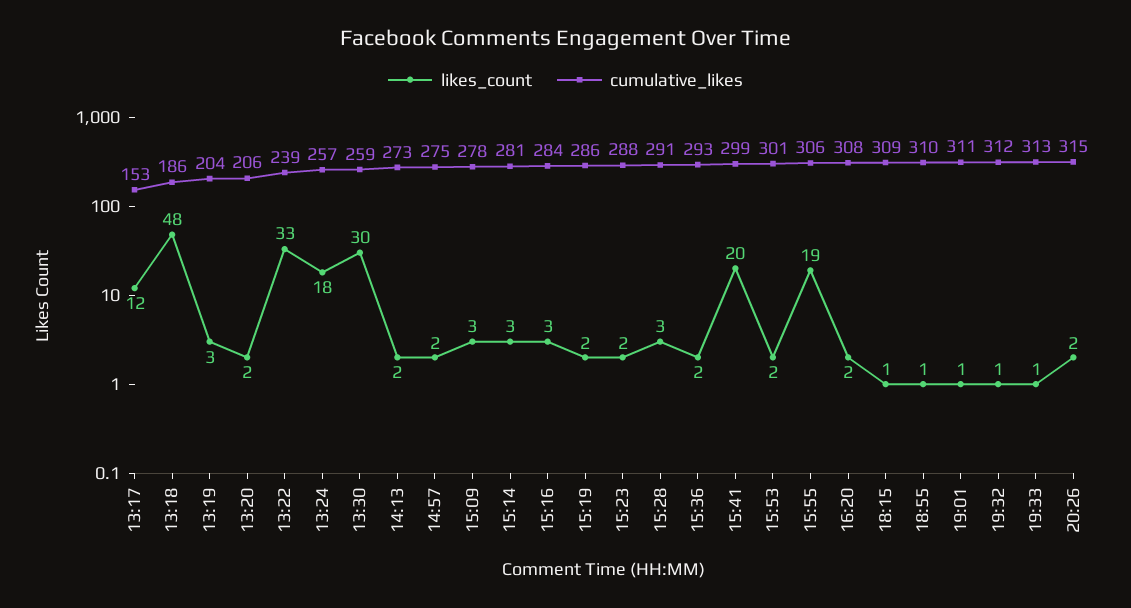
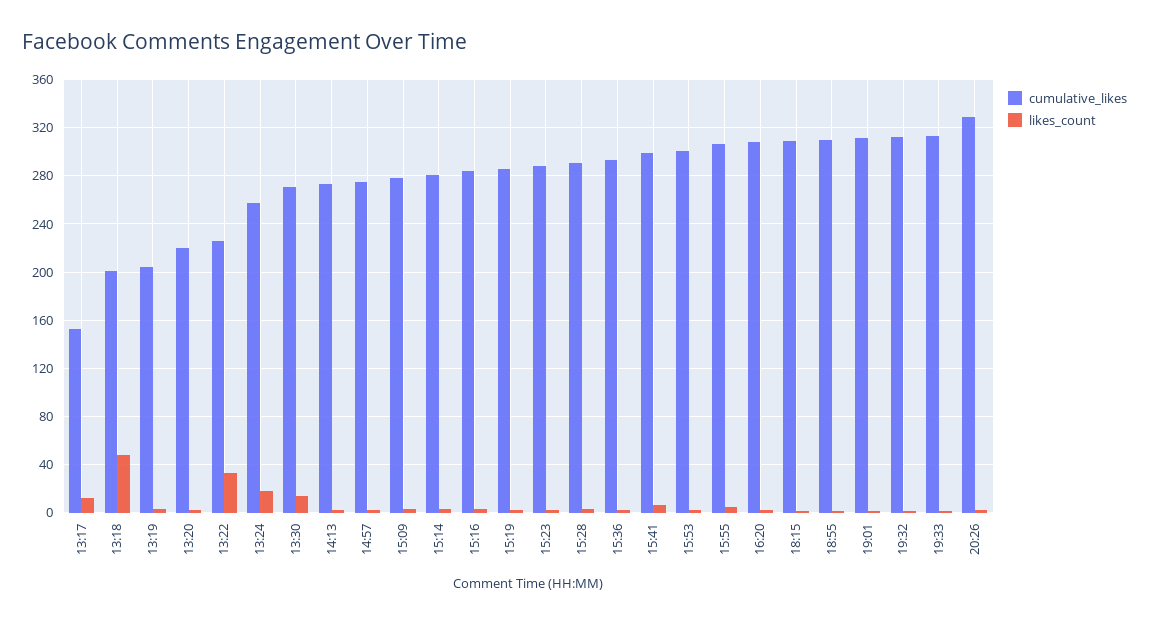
  {
    "likes_count": {
      "13:17": 12,
      "13:18": 48,
      "13:19": 3,
      "13:20": 2,
      "13:22": 33,
      "13:24": 18,
-     "13:30": 30,
+     "13:30": 15,
      "14:13": 2,
      "14:57": 2,
      "15:09": 3,
      "15:14": 3,
      "15:16": 3,
      "15:19": 2,
      "15:23": 2,
      "15:28": 3,
      "15:36": 2,
-     "15:41": 20,
+     "15:41": 5,
      "15:53": 2,
-     "15:55": 19,
+     "15:55": 5,
      "16:20": 2,
      "18:15": 1,
      "18:55": 1,
      "19:01": 1,
      "19:32": 1,
      "19:33": 1,
      "20:26": 2
    },
    "cumulative_likes": {
      "13:17": 153,
-     "13:18": 186,
+     "13:18": 200,
      "13:19": 204,
-     "13:20": 206,
+     "13:20": 220,
-     "13:22": 239,
+     "13:22": 225,
      "13:24": 257,
-     "13:30": 259,
+     "13:30": 270,
      "14:13": 273,
      "14:57": 275,
      "15:09": 278,
      "15:14": 281,
      "15:16": 284,
      "15:19": 286,
      "15:23": 288,
      "15:28": 291,
      "15:36": 293,
      "15:41": 299,
      "15:53": 301,
      "15:55": 306,
      "16:20": 308,
      "18:15": 309,
      "18:55": 310,
      "19:01": 311,
      "19:32": 312,
      "19:33": 313,
-     "20:26": 315
+     "20:26": 330
    }
  }

